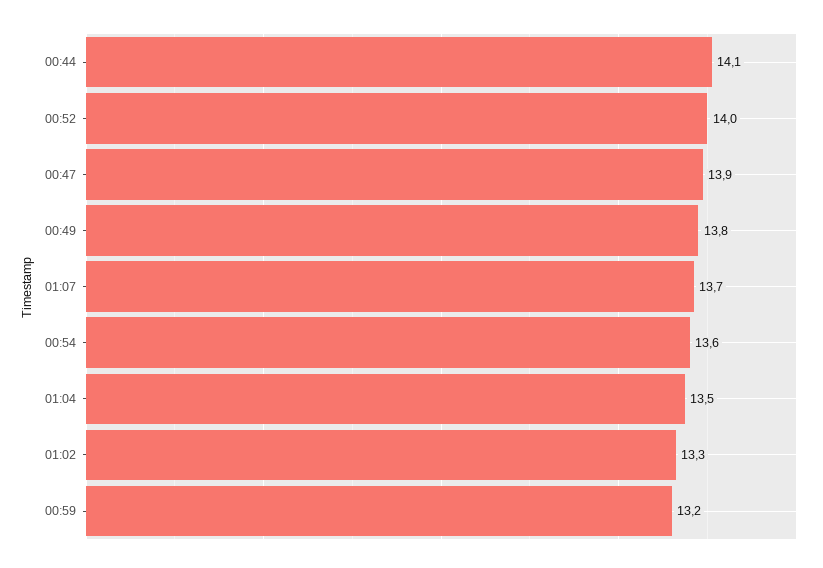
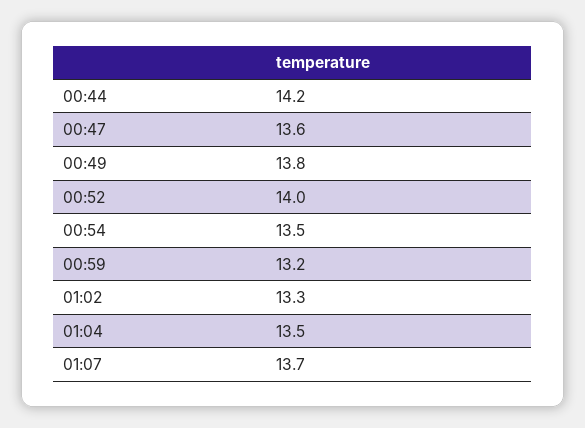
  {
-   "00:44": 14.1,
+   "00:44": 14.2,
    "00:52": 14,
-   "00:47": 13.9,
+   "00:47": 13.6,
    "00:49": 13.8,
    "01:07": 13.7,
-   "00:54": 13.6,
+   "00:54": 13.5,
    "01:04": 13.5,
    "01:02": 13.3,
    "00:59": 13.2
  }

